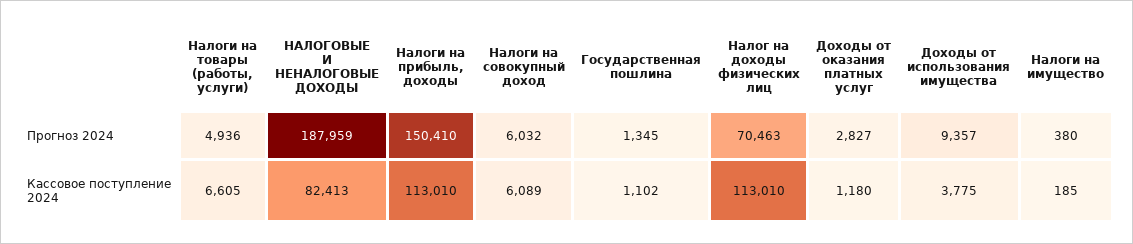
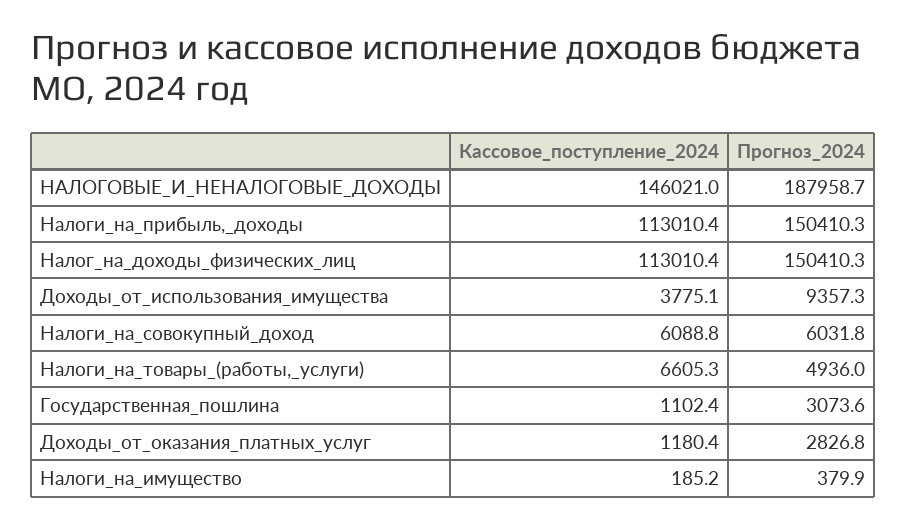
  {
    "Налоги на товары (работы, услуги)": {
      "Прогноз 2024": 4936,
      "Кассовое поступление 2024": 6605.3
    },
    "НАЛОГОВЫЕ И НЕНАЛОГОВЫЕ ДОХОДЫ": {
      "Прогноз 2024": 187958.7,
-     "Кассовое поступление 2024": 82413
+     "Кассовое поступление 2024": 146021
    },
    "Налоги на прибыль, доходы": {
      "Прогноз 2024": 150410.3,
      "Кассовое поступление 2024": 113010.4
    },
    "Налоги на совокупный доход": {
      "Прогноз 2024": 6031.8,
      "Кассовое поступление 2024": 6088.8
    },
    "Государственная пошлина": {
-     "Прогноз 2024": 1345,
+     "Прогноз 2024": 3073.6,
      "Кассовое поступление 2024": 1102.4
    },
    "Налог на доходы физических лиц": {
-     "Прогноз 2024": 70463,
+     "Прогноз 2024": 150410.3,
      "Кассовое поступление 2024": 113010.4
    },
    "Доходы от оказания платных услуг": {
      "Прогноз 2024": 2826.8,
      "Кассовое поступление 2024": 1180.4
    },
    "Доходы от использования имущества": {
      "Прогноз 2024": 9357.3,
      "Кассовое поступление 2024": 3775.1
    },
    "Налоги на имущество": {
      "Прогноз 2024": 379.9,
      "Кассовое поступление 2024": 185.2
    }
  }

